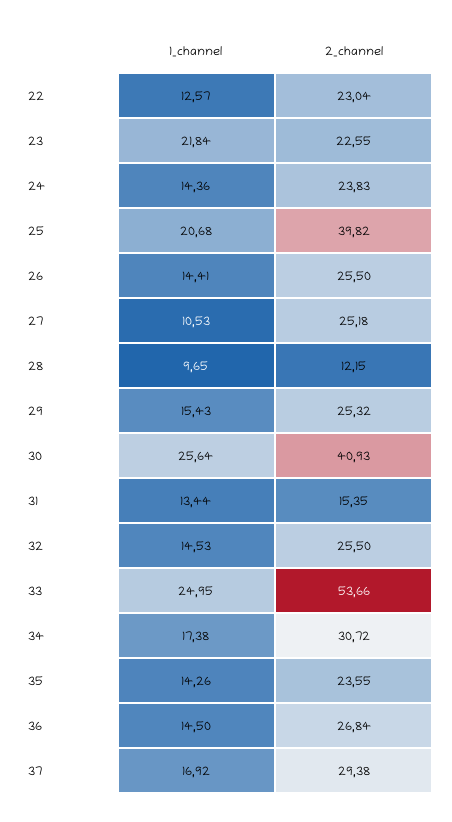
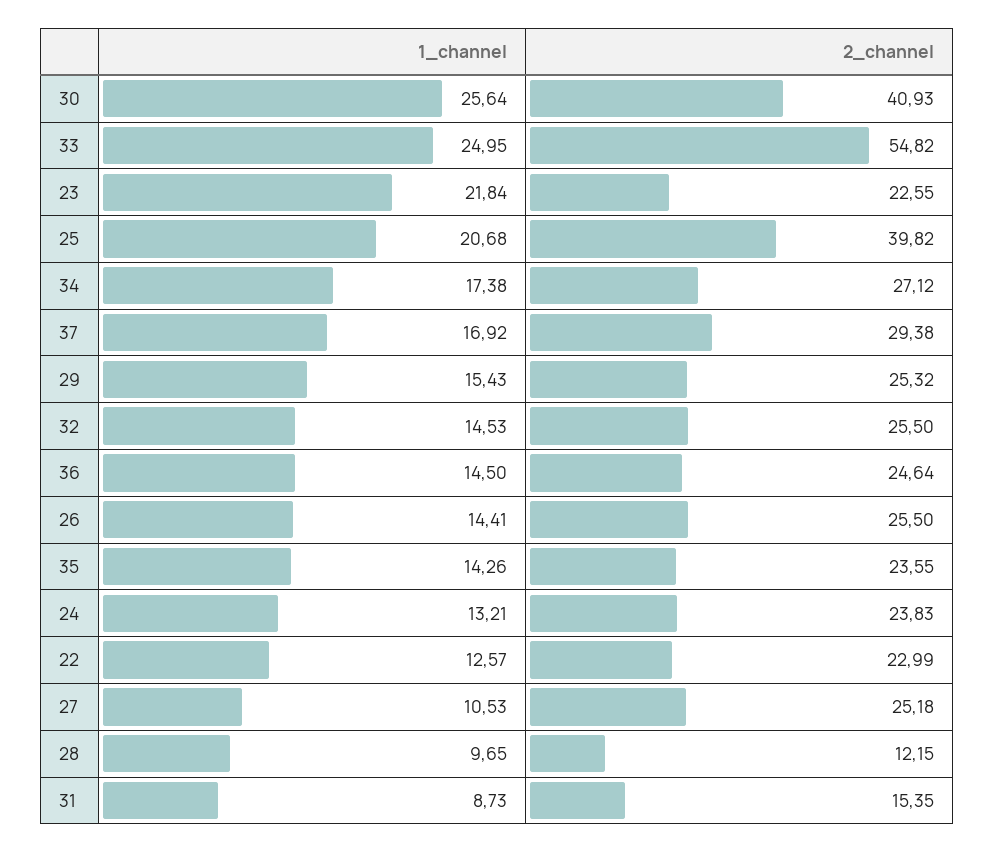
  {
    "1_channel": {
      "22": 12.57,
      "23": 21.84,
-     "24": 14.36,
+     "24": 13.21,
      "25": 20.68,
      "26": 14.41,
      "27": 10.53,
      "28": 9.65,
      "29": 15.43,
      "30": 25.64,
-     "31": 13.44,
+     "31": 8.73,
      "32": 14.53,
      "33": 24.95,
      "34": 17.38,
      "35": 14.26,
      "36": 14.5,
      "37": 16.92
    },
    "2_channel": {
-     "22": 23.04,
+     "22": 22.99,
      "23": 22.55,
      "24": 23.83,
      "25": 39.82,
      "26": 25.5,
      "27": 25.18,
      "28": 12.15,
      "29": 25.32,
      "30": 40.93,
      "31": 15.35,
      "32": 25.5,
-     "33": 53.66,
+     "33": 54.82,
-     "34": 30.72,
+     "34": 27.12,
      "35": 23.55,
-     "36": 26.84,
+     "36": 24.64,
      "37": 29.38
    }
  }

